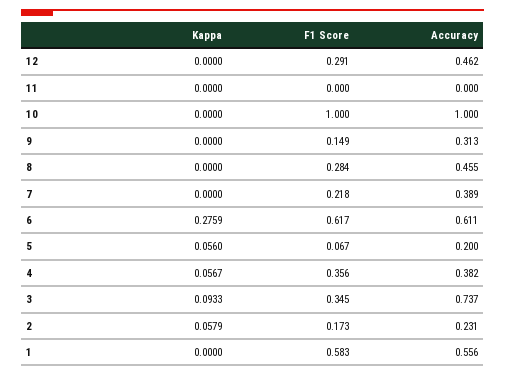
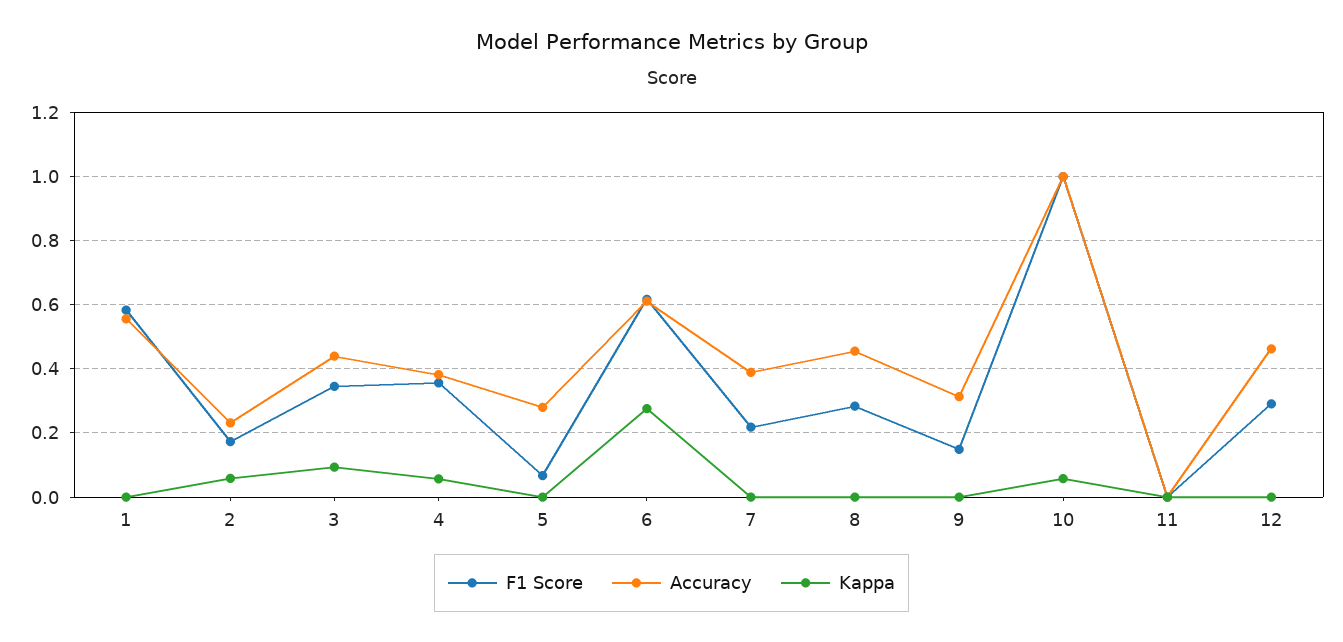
  {
    "Kappa": {
      "12": 0,
      "11": 0,
-     "10": 0,
+     "10": 0.06,
      "9": 0,
      "8": 0,
      "7": 0,
      "6": 0.2759,
-     "5": 0.056,
+     "5": 0,
      "4": 0.0567,
      "3": 0.0933,
      "2": 0.0579,
      "1": 0
    },
    "F1 Score": {
      "12": 0.291,
      "11": 0,
      "10": 1,
      "9": 0.149,
      "8": 0.284,
      "7": 0.218,
      "6": 0.617,
      "5": 0.067,
      "4": 0.356,
      "3": 0.345,
      "2": 0.173,
      "1": 0.583
    },
    "Accuracy": {
      "12": 0.462,
      "11": 0,
      "10": 1,
      "9": 0.313,
      "8": 0.455,
      "7": 0.389,
      "6": 0.611,
-     "5": 0.2,
+     "5": 0.28,
      "4": 0.382,
-     "3": 0.737,
+     "3": 0.44,
      "2": 0.231,
      "1": 0.556
    }
  }

